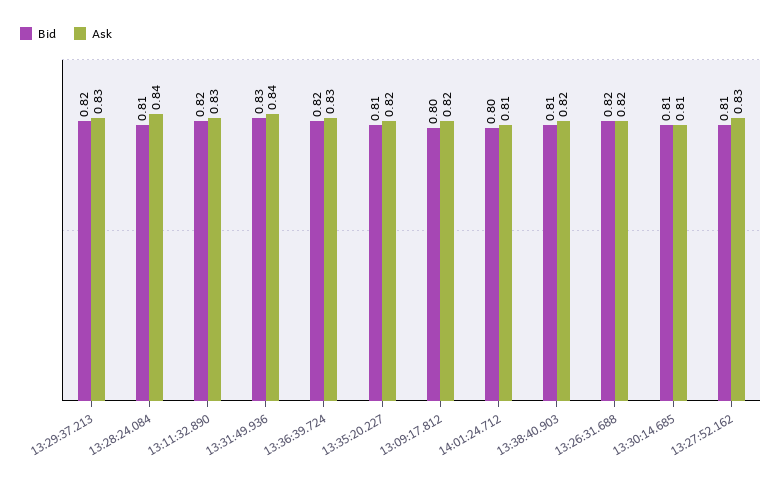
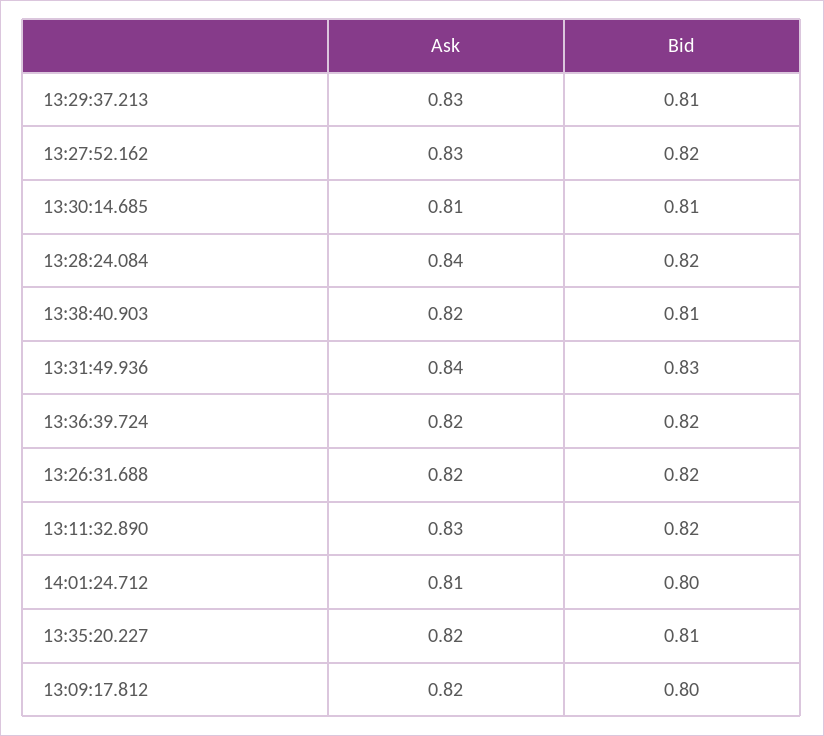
  {
    "Bid": {
-     "13:29:37.213": 0.82,
+     "13:29:37.213": 0.81,
-     "13:28:24.084": 0.81,
+     "13:28:24.084": 0.82,
      "13:11:32.890": 0.82,
      "13:31:49.936": 0.83,
      "13:36:39.724": 0.82,
      "13:35:20.227": 0.81,
      "13:09:17.812": 0.8,
      "14:01:24.712": 0.8,
      "13:38:40.903": 0.81,
      "13:26:31.688": 0.82,
      "13:30:14.685": 0.81,
-     "13:27:52.162": 0.81
+     "13:27:52.162": 0.82
    },
    "Ask": {
      "13:29:37.213": 0.83,
      "13:28:24.084": 0.84,
      "13:11:32.890": 0.83,
      "13:31:49.936": 0.84,
-     "13:36:39.724": 0.83,
+     "13:36:39.724": 0.82,
      "13:35:20.227": 0.82,
      "13:09:17.812": 0.82,
      "14:01:24.712": 0.81,
      "13:38:40.903": 0.82,
      "13:26:31.688": 0.82,
      "13:30:14.685": 0.81,
      "13:27:52.162": 0.83
    }
  }

